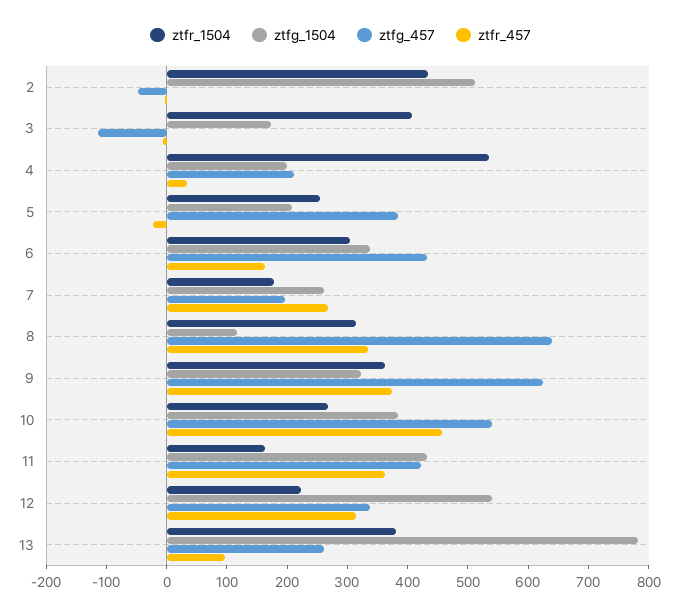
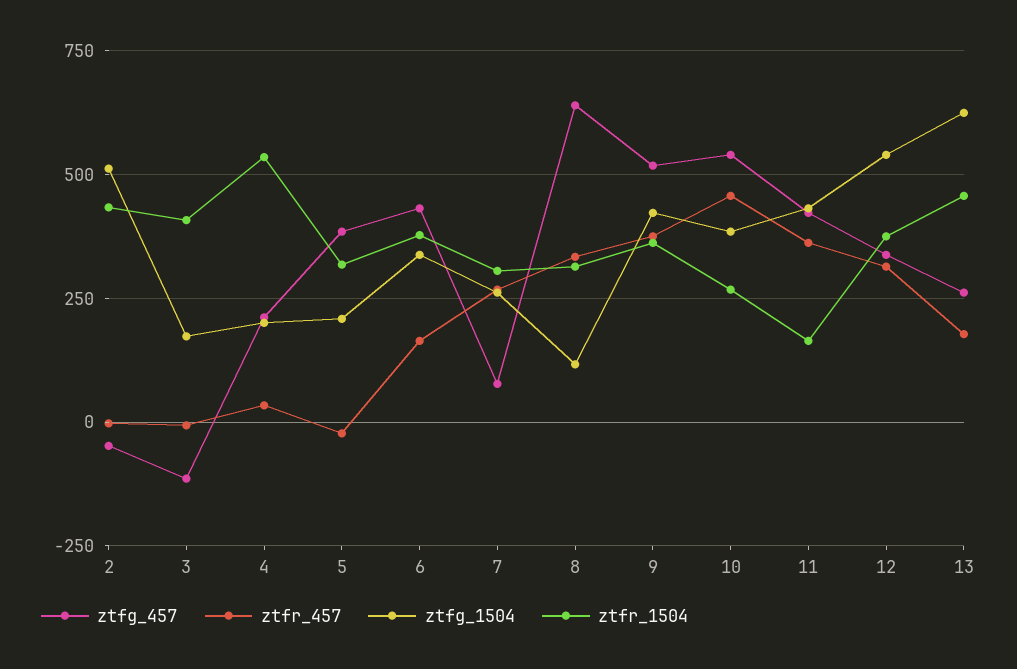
  {
    "ztfr_1504": {
      "2": 440,
      "3": 400,
      "4": 540,
-     "5": 260,
+     "5": 325,
-     "6": 300,
+     "6": 375,
-     "7": 180,
+     "7": 300,
      "8": 320,
      "9": 360,
      "10": 260,
      "11": 160,
-     "12": 220,
+     "12": 375,
-     "13": 380
+     "13": 450
    },
    "ztfg_1504": {
      "2": 520,
      "3": 180,
      "4": 200,
      "5": 200,
      "6": 340,
      "7": 260,
      "8": 120,
-     "9": 320,
+     "9": 425,
      "10": 380,
      "11": 440,
      "12": 540,
-     "13": 780
+     "13": 625
    },
    "ztfg_457": {
      "2": -40,
      "3": -120,
      "4": 220,
      "5": 380,
      "6": 440,
-     "7": 200,
+     "7": 75,
      "8": 640,
-     "9": 620,
+     "9": 525,
      "10": 540,
      "11": 420,
      "12": 340,
      "13": 260
    },
    "ztfr_457": {
      "2": 0,
      "3": 0,
      "4": 40,
      "5": -20,
      "6": 160,
      "7": 260,
      "8": 340,
      "9": 380,
      "10": 460,
      "11": 360,
      "12": 320,
-     "13": 100
+     "13": 175
    }
  }

